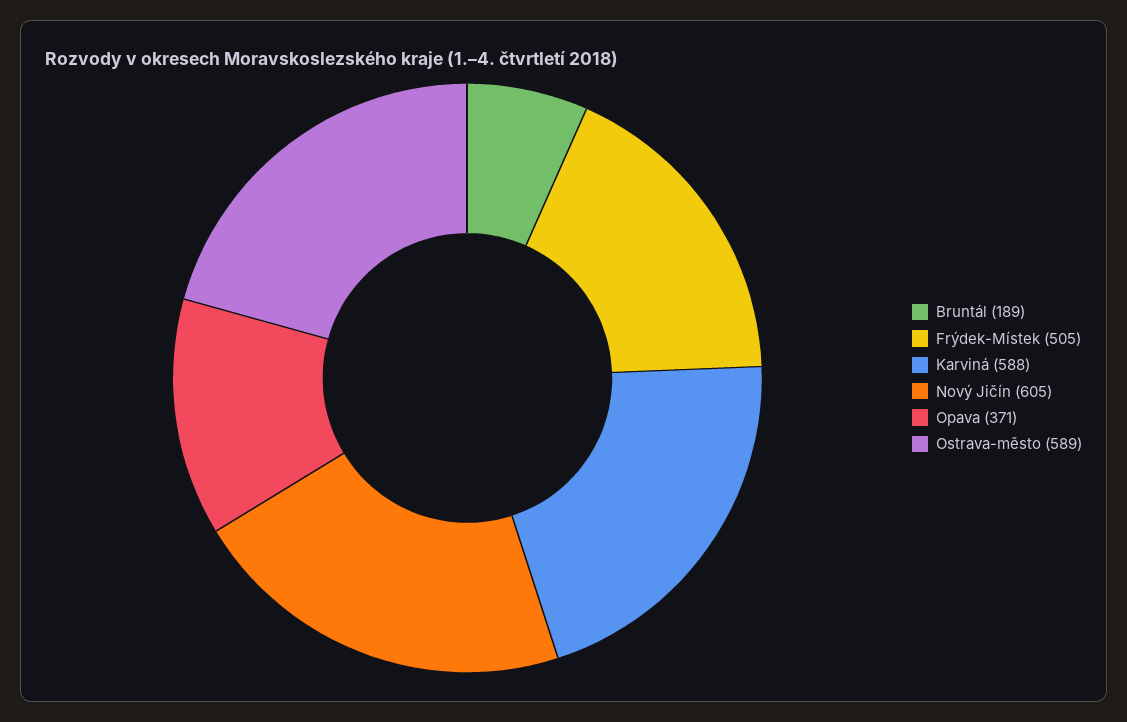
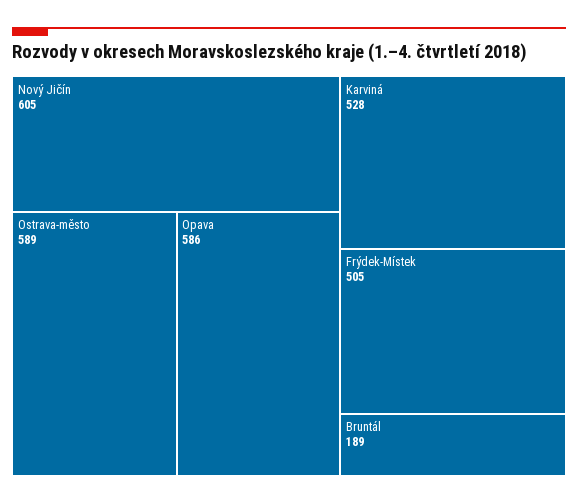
  {
    "Bruntál": 189,
    "Frýdek-Místek": 505,
-   "Karviná": 588,
+   "Karviná": 528,
    "Nový Jičín": 605,
-   "Opava": 371,
+   "Opava": 586,
    "Ostrava-město": 589
  }

